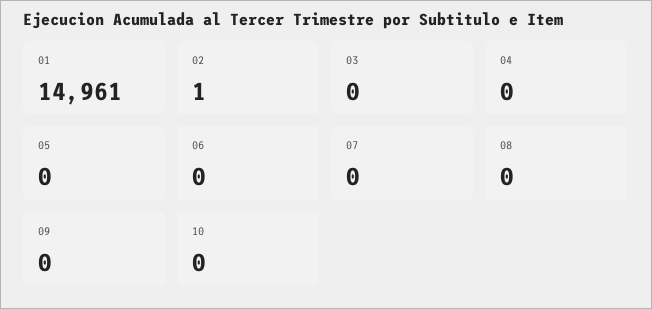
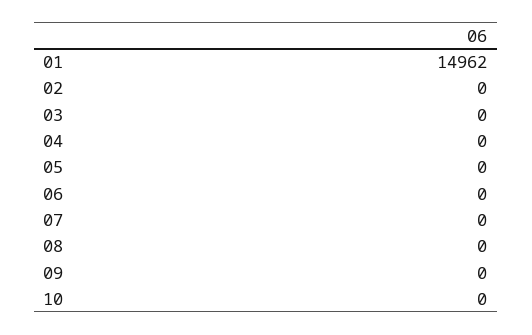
  {
-   "01": 14961,
+   "01": 14962,
-   "02": 1,
+   "02": 0,
    "03": 0,
    "04": 0,
    "05": 0,
    "06": 0,
    "07": 0,
    "08": 0,
    "09": 0,
    "10": 0
  }

